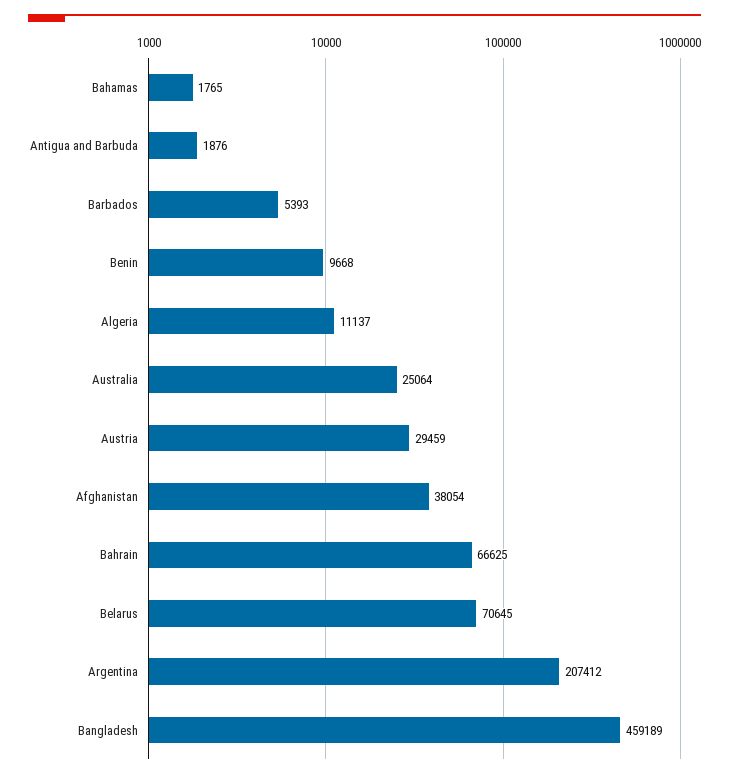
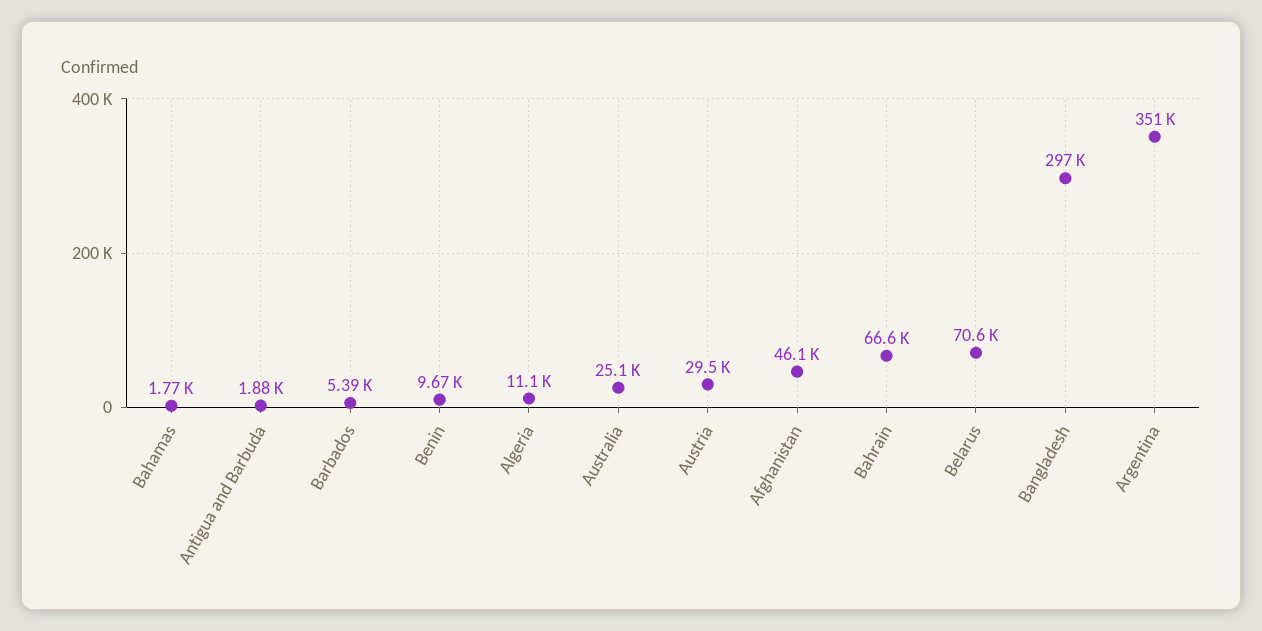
  {
    "Bahamas": 1765,
    "Antigua and Barbuda": 1876,
    "Barbados": 5393,
    "Benin": 9668,
    "Algeria": 11137,
    "Australia": 25064,
    "Austria": 29459,
-   "Afghanistan": 38054,
+   "Afghanistan": 46100,
    "Bahrain": 66625,
    "Belarus": 70645,
-   "Argentina": 207412,
+   "Argentina": 351000,
-   "Bangladesh": 459189
+   "Bangladesh": 297000
  }

